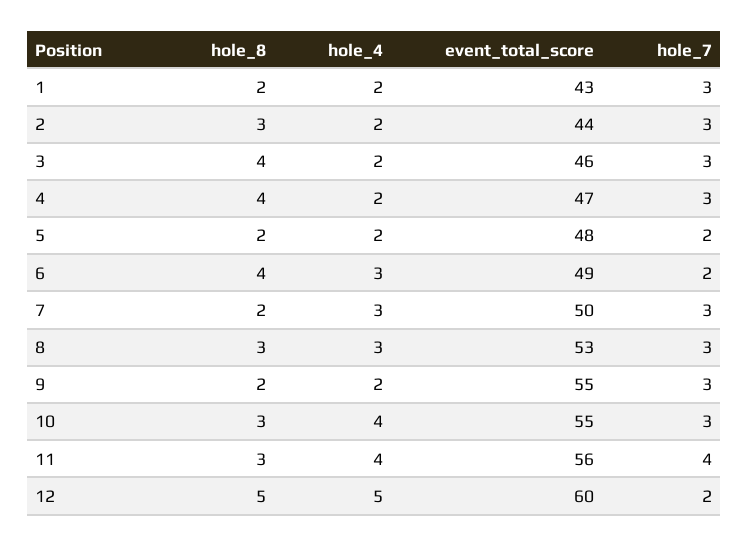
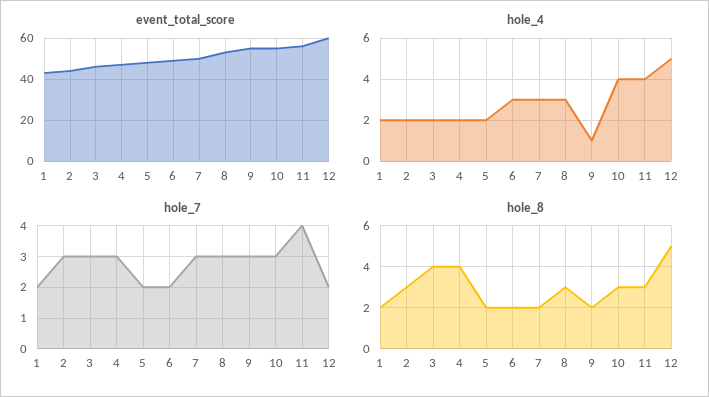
  {
    "hole_8": {
      "1": 2,
      "2": 3,
      "3": 4,
      "4": 4,
      "5": 2,
-     "6": 4,
+     "6": 2,
      "7": 2,
      "8": 3,
      "9": 2,
      "10": 3,
      "11": 3,
      "12": 5
    },
    "hole_4": {
      "1": 2,
      "2": 2,
      "3": 2,
      "4": 2,
      "5": 2,
      "6": 3,
      "7": 3,
      "8": 3,
-     "9": 2,
+     "9": 1,
      "10": 4,
      "11": 4,
      "12": 5
    },
    "event_total_score": {
      "1": 43,
      "2": 44,
      "3": 46,
      "4": 47,
      "5": 48,
      "6": 49,
      "7": 50,
      "8": 53,
      "9": 55,
      "10": 55,
      "11": 56,
      "12": 60
    },
    "hole_7": {
-     "1": 3,
+     "1": 2,
      "2": 3,
      "3": 3,
      "4": 3,
      "5": 2,
      "6": 2,
      "7": 3,
      "8": 3,
      "9": 3,
      "10": 3,
      "11": 4,
      "12": 2
    }
  }

